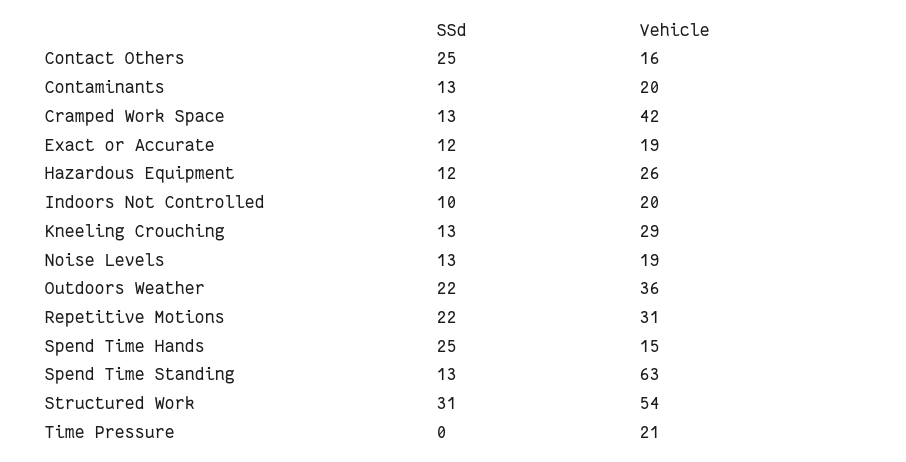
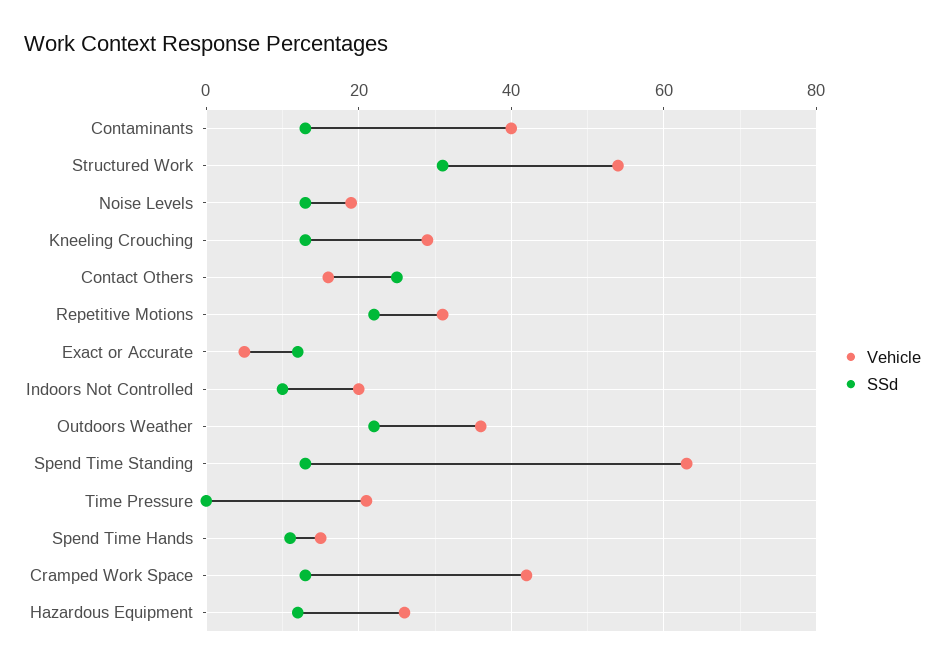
  {
    "SSd": {
      "Contact Others": 25,
      "Contaminants": 13,
      "Cramped Work Space": 13,
      "Exact or Accurate": 12,
      "Hazardous Equipment": 12,
      "Indoors Not Controlled": 10,
      "Kneeling Crouching": 13,
      "Noise Levels": 13,
      "Outdoors Weather": 22,
      "Repetitive Motions": 22,
-     "Spend Time Hands": 25,
+     "Spend Time Hands": 10,
      "Spend Time Standing": 13,
      "Structured Work": 31,
      "Time Pressure": 0
    },
    "Vehicle": {
      "Contact Others": 16,
-     "Contaminants": 20,
+     "Contaminants": 40,
      "Cramped Work Space": 42,
-     "Exact or Accurate": 19,
+     "Exact or Accurate": 5,
      "Hazardous Equipment": 26,
      "Indoors Not Controlled": 20,
      "Kneeling Crouching": 29,
      "Noise Levels": 19,
      "Outdoors Weather": 36,
      "Repetitive Motions": 31,
      "Spend Time Hands": 15,
      "Spend Time Standing": 63,
      "Structured Work": 54,
      "Time Pressure": 21
    }
  }

